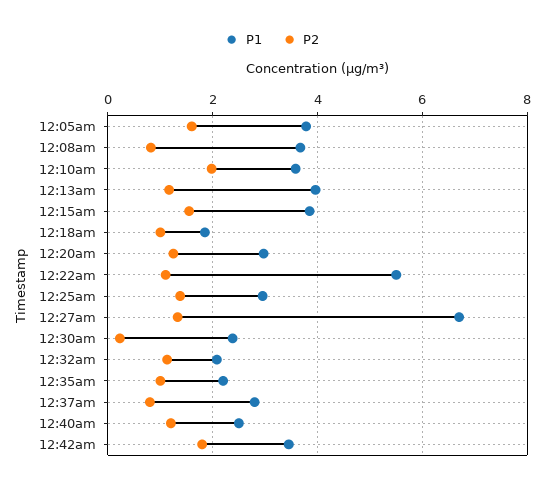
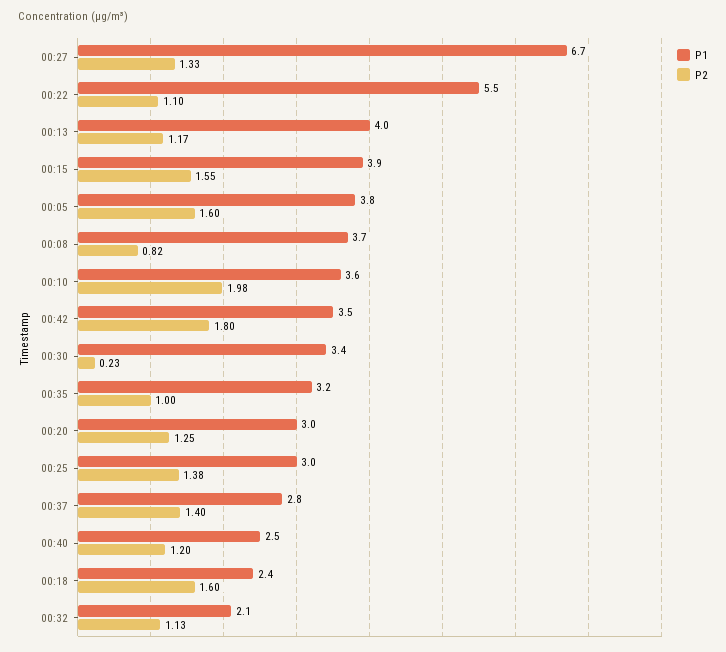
  {
    "P1": {
      "12:05am": 3.8,
      "12:08am": 3.7,
      "12:10am": 3.6,
      "12:13am": 4,
      "12:15am": 3.9,
-     "12:18am": 1.8,
+     "12:18am": 2.4,
      "12:20am": 3,
      "12:22am": 5.5,
      "12:25am": 3,
      "12:27am": 6.7,
-     "12:30am": 2.4,
+     "12:30am": 3.4,
      "12:32am": 2.1,
-     "12:35am": 2.2,
+     "12:35am": 3.2,
      "12:37am": 2.8,
      "12:40am": 2.5,
      "12:42am": 3.5
    },
    "P2": {
      "12:05am": 1.6,
      "12:08am": 0.82,
      "12:10am": 1.98,
      "12:13am": 1.17,
      "12:15am": 1.55,
-     "12:18am": 1,
+     "12:18am": 1.6,
      "12:20am": 1.25,
      "12:22am": 1.1,
      "12:25am": 1.38,
      "12:27am": 1.33,
      "12:30am": 0.23,
      "12:32am": 1.13,
      "12:35am": 1,
-     "12:37am": 0.8,
+     "12:37am": 1.4,
      "12:40am": 1.2,
      "12:42am": 1.8
    }
  }

